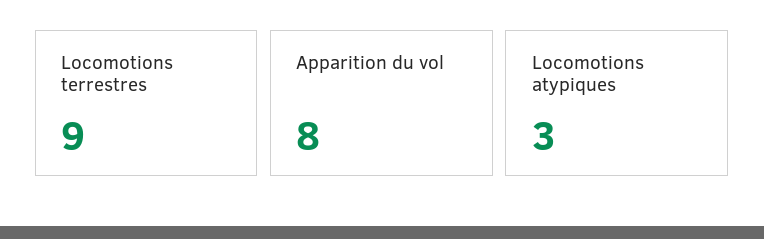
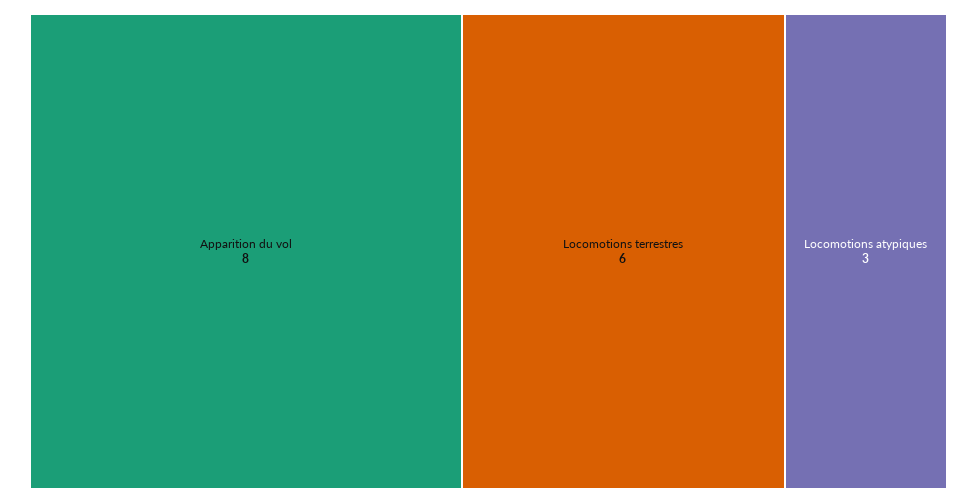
  {
-   "Locomotions terrestres": 9,
+   "Locomotions terrestres": 6,
    "Apparition du vol": 8,
    "Locomotions atypiques": 3
  }

